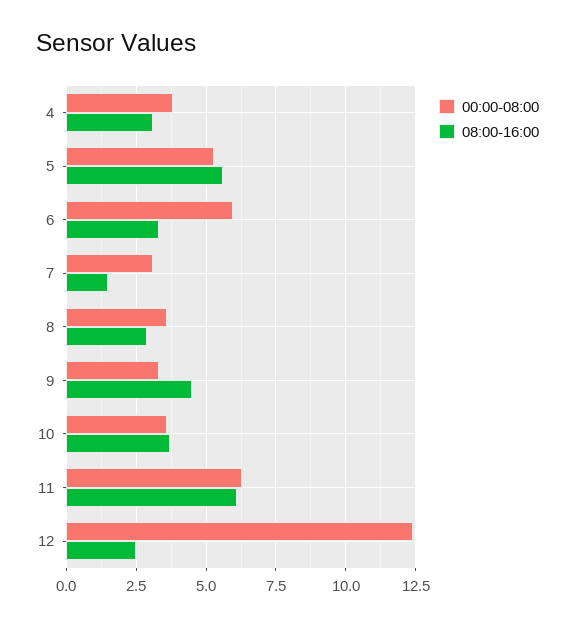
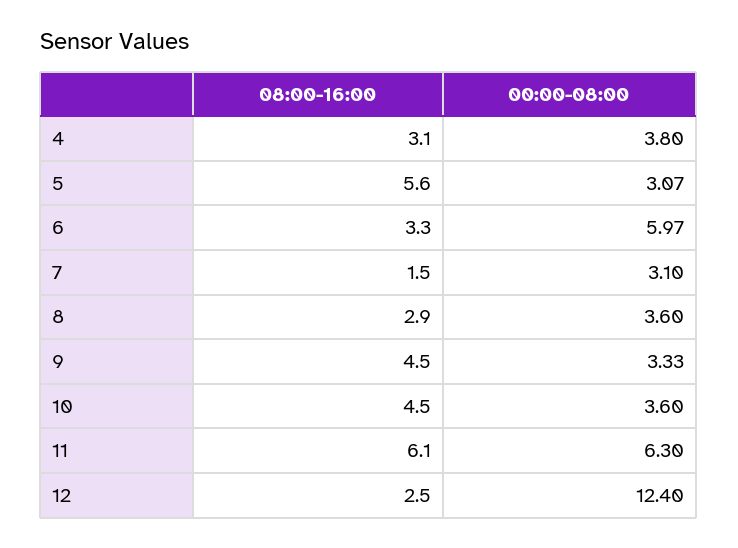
  {
    "00:00-08:00": {
      "4": 3.8,
-     "5": 5.25,
+     "5": 3.07,
      "6": 5.97,
      "7": 3.1,
      "8": 3.6,
      "9": 3.33,
      "10": 3.6,
      "11": 6.3,
      "12": 12.4
    },
    "08:00-16:00": {
      "4": 3.1,
      "5": 5.6,
      "6": 3.3,
      "7": 1.5,
      "8": 2.9,
      "9": 4.5,
-     "10": 3.75,
+     "10": 4.5,
      "11": 6.1,
      "12": 2.5
    }
  }

